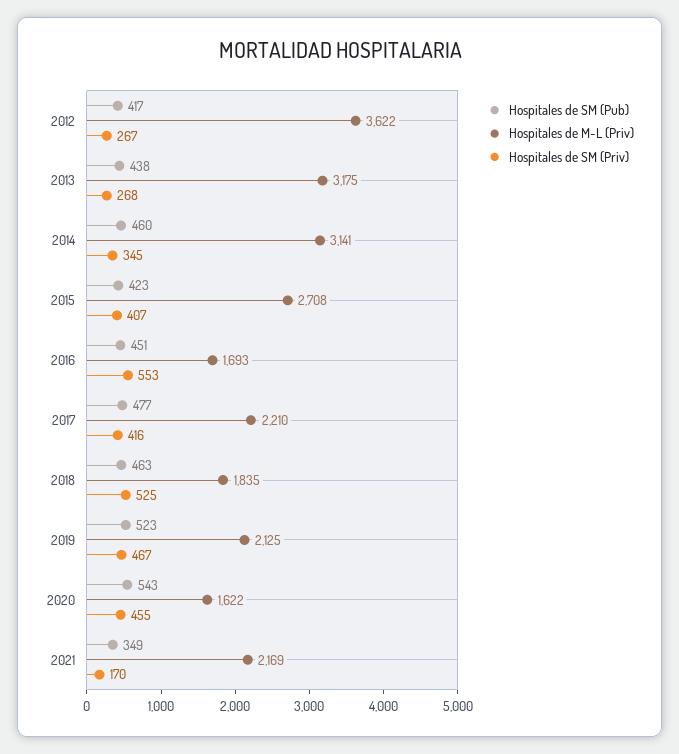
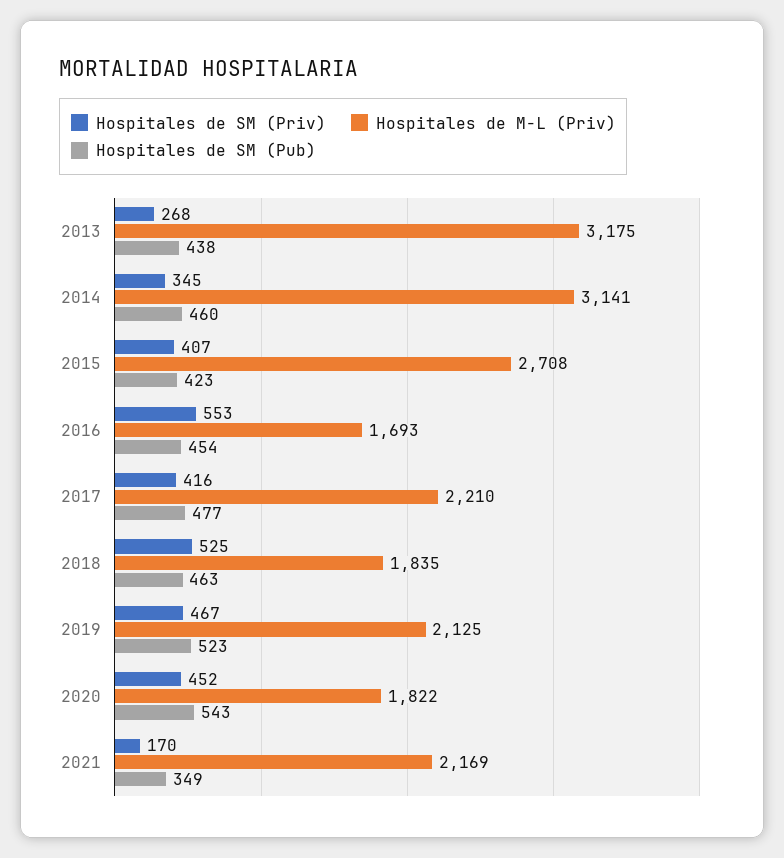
  {
    "Hospitales de SM (Pub)": {
-     "2012": 417,
      "2013": 438,
      "2014": 460,
      "2015": 423,
-     "2016": 451,
+     "2016": 454,
      "2017": 477,
      "2018": 463,
      "2019": 523,
      "2020": 543,
      "2021": 349
    },
    "Hospitales de M-L (Priv)": {
-     "2012": 3622,
      "2013": 3175,
      "2014": 3141,
      "2015": 2708,
      "2016": 1693,
      "2017": 2210,
      "2018": 1835,
      "2019": 2125,
-     "2020": 1622,
+     "2020": 1822,
      "2021": 2169
    },
    "Hospitales de SM (Priv)": {
-     "2012": 267,
      "2013": 268,
      "2014": 345,
      "2015": 407,
      "2016": 553,
      "2017": 416,
      "2018": 525,
      "2019": 467,
-     "2020": 455,
+     "2020": 452,
      "2021": 170
    }
  }

